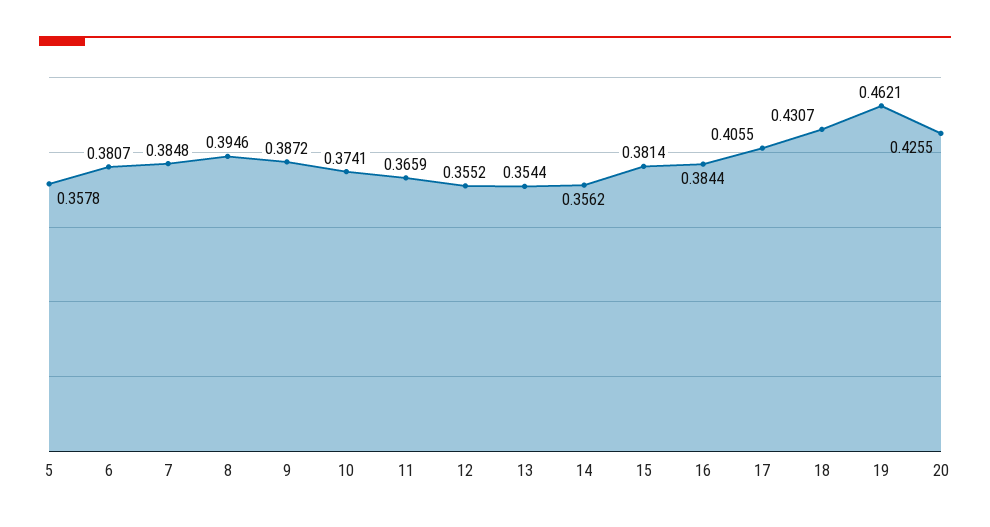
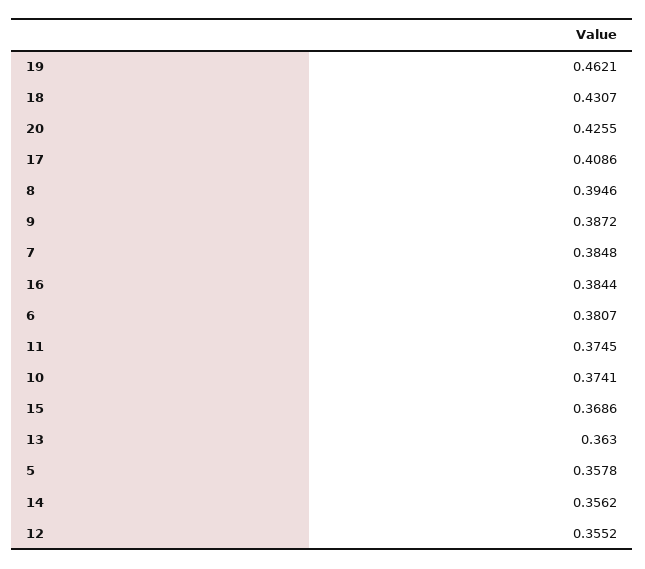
  {
    "5": 0.3578,
    "6": 0.3807,
    "7": 0.3848,
    "8": 0.3946,
    "9": 0.3872,
    "10": 0.3741,
-   "11": 0.3659,
+   "11": 0.3745,
    "12": 0.3552,
-   "13": 0.3544,
+   "13": 0.363,
    "14": 0.3562,
-   "15": 0.3814,
+   "15": 0.3686,
    "16": 0.3844,
-   "17": 0.4055,
+   "17": 0.4086,
    "18": 0.4307,
    "19": 0.4621,
    "20": 0.4255
  }

